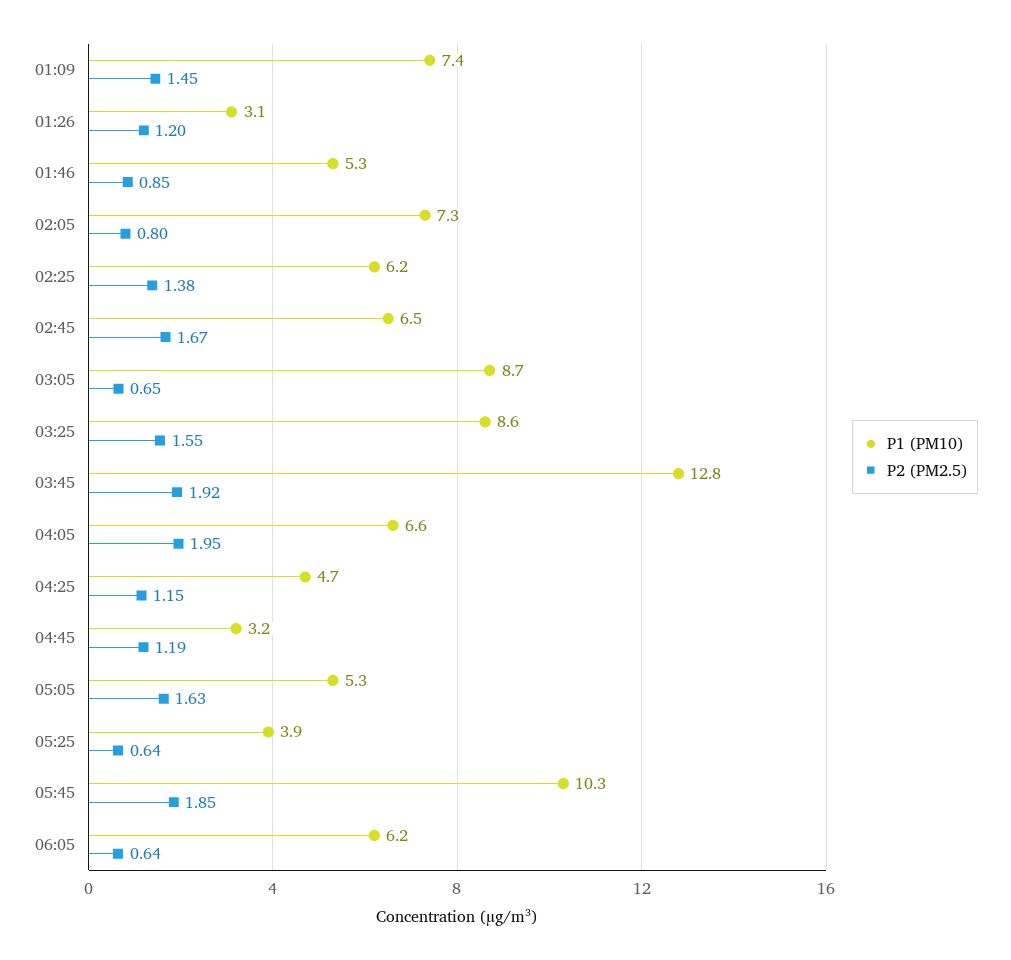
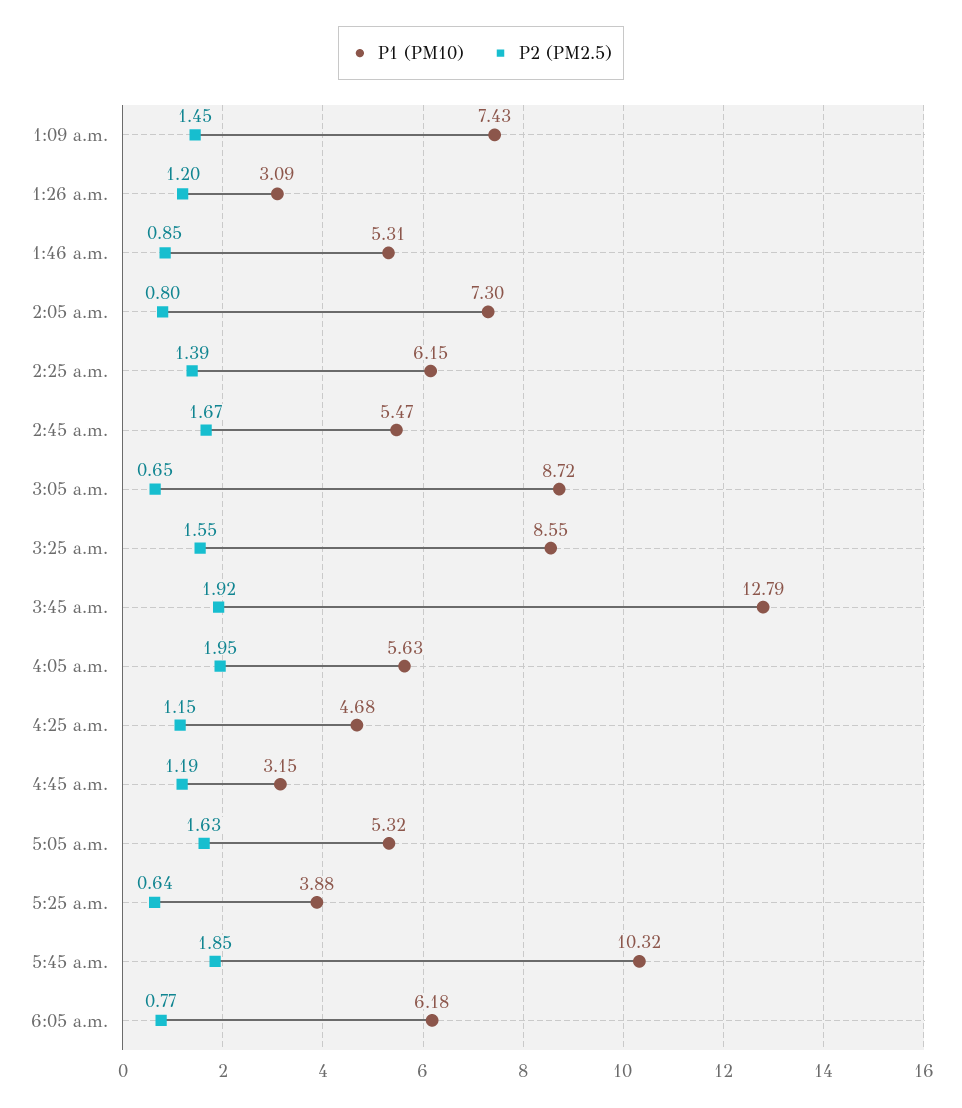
  {
    "P1 (PM10)": {
      "01:09": 7.43,
      "01:26": 3.09,
      "01:46": 5.31,
      "02:05": 7.3,
      "02:25": 6.15,
-     "02:45": 6.5,
+     "02:45": 5.47,
      "03:05": 8.72,
      "03:25": 8.55,
      "03:45": 12.79,
-     "04:05": 6.6,
+     "04:05": 5.63,
      "04:25": 4.68,
      "04:45": 3.15,
      "05:05": 5.32,
      "05:25": 3.88,
      "05:45": 10.32,
      "06:05": 6.18
    },
    "P2 (PM2.5)": {
      "01:09": 1.45,
      "01:26": 1.2,
      "01:46": 0.85,
      "02:05": 0.8,
-     "02:25": 1.38,
+     "02:25": 1.39,
      "02:45": 1.67,
      "03:05": 0.65,
      "03:25": 1.55,
      "03:45": 1.92,
      "04:05": 1.95,
      "04:25": 1.15,
      "04:45": 1.19,
      "05:05": 1.63,
      "05:25": 0.64,
      "05:45": 1.85,
-     "06:05": 0.64
+     "06:05": 0.77
    }
  }

